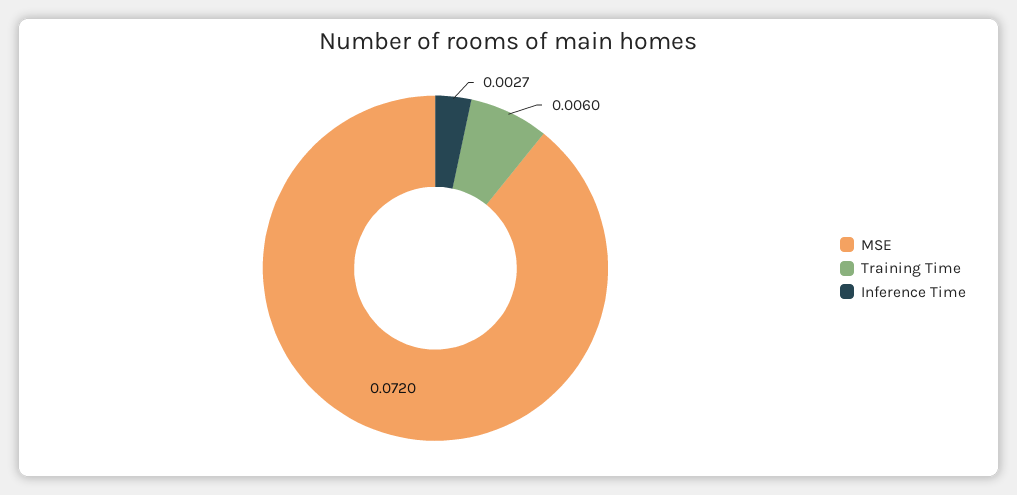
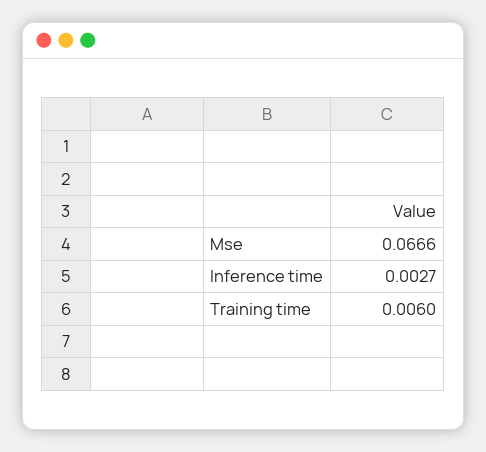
  {
-   "MSE": 0.072,
+   "MSE": 0.0666,
    "Training Time": 0.006,
    "Inference Time": 0.0027
  }

